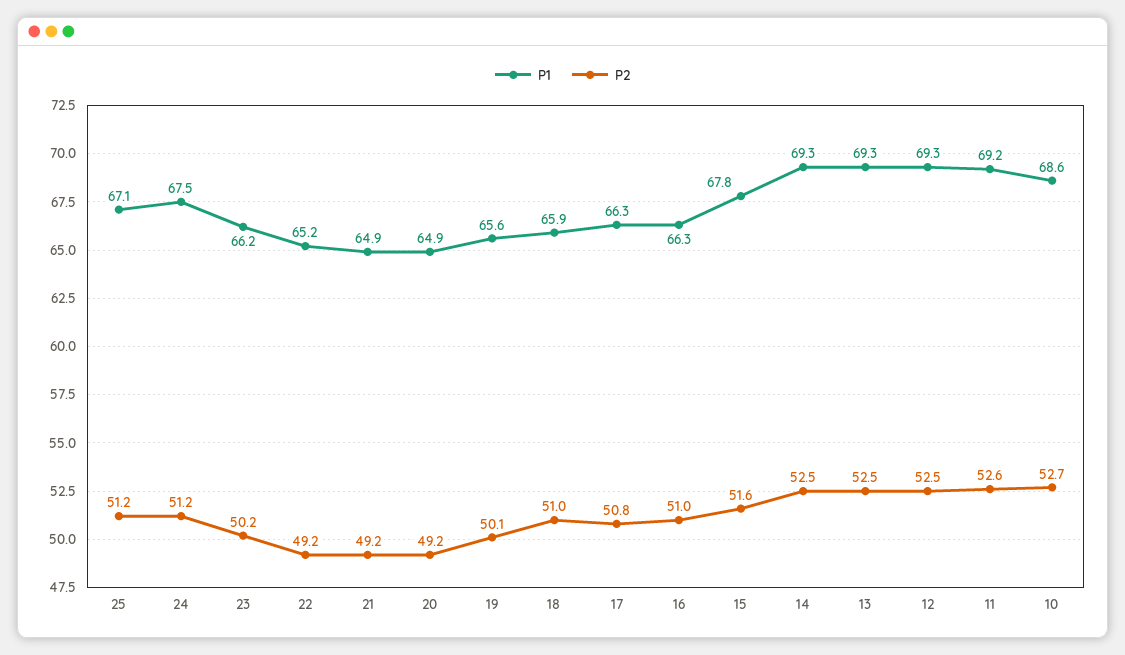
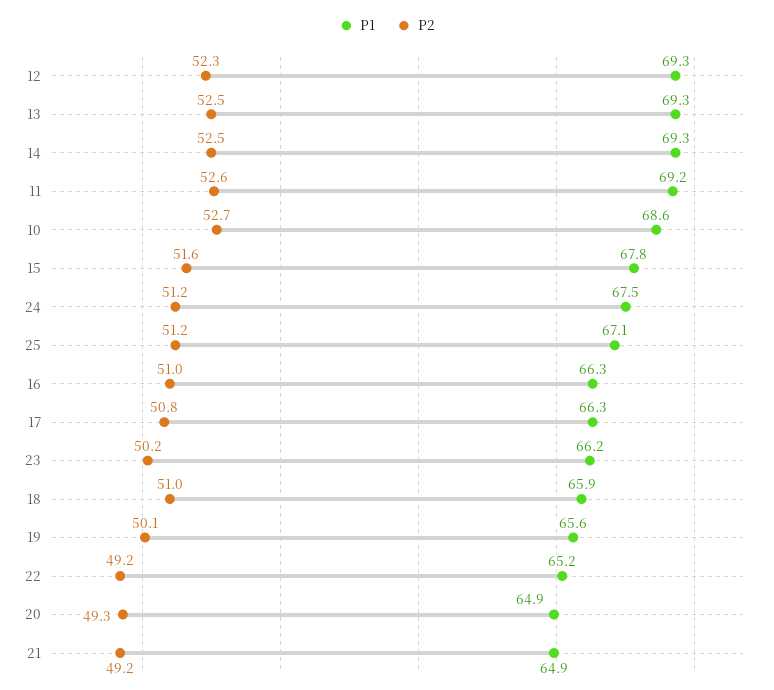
  {
    "P1": {
      "25": 67.1,
      "24": 67.5,
      "23": 66.2,
      "22": 65.2,
      "21": 64.9,
      "20": 64.9,
      "19": 65.6,
      "18": 65.9,
      "17": 66.3,
      "16": 66.3,
      "15": 67.8,
      "14": 69.3,
      "13": 69.3,
      "12": 69.3,
      "11": 69.2,
      "10": 68.6
    },
    "P2": {
      "25": 51.2,
      "24": 51.2,
      "23": 50.2,
      "22": 49.2,
      "21": 49.2,
-     "20": 49.2,
+     "20": 49.3,
      "19": 50.1,
      "18": 51,
      "17": 50.8,
      "16": 51,
      "15": 51.6,
      "14": 52.5,
      "13": 52.5,
-     "12": 52.5,
+     "12": 52.3,
      "11": 52.6,
      "10": 52.7
    }
  }

